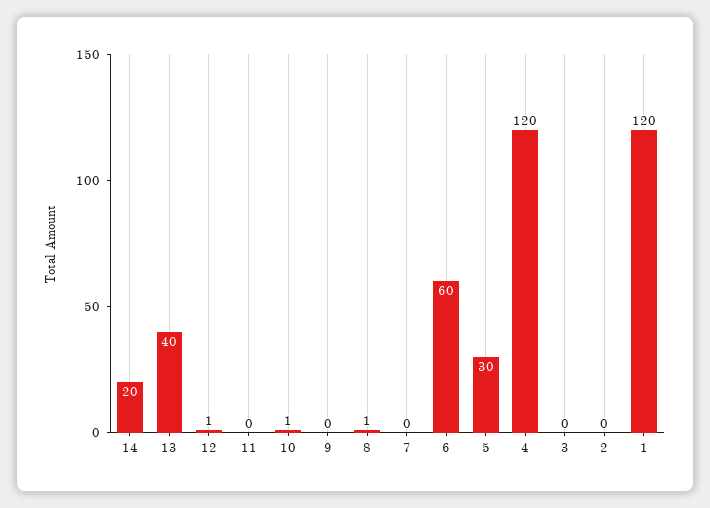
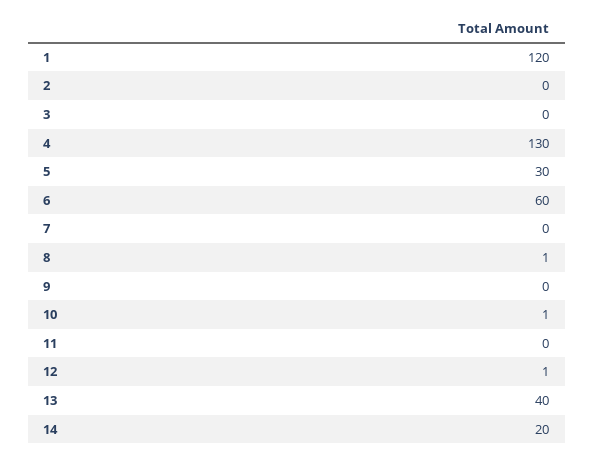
  {
    "14": 20,
    "13": 40,
    "12": 1,
    "11": 0,
    "10": 1,
    "9": 0,
    "8": 1,
    "7": 0,
    "6": 60,
    "5": 30,
-   "4": 120,
+   "4": 130,
    "3": 0,
    "2": 0,
    "1": 120
  }

